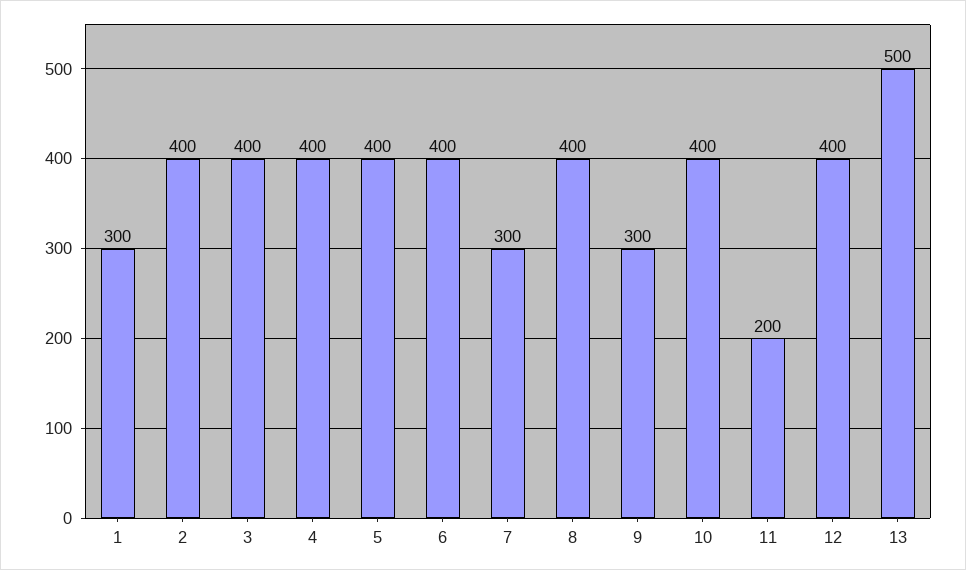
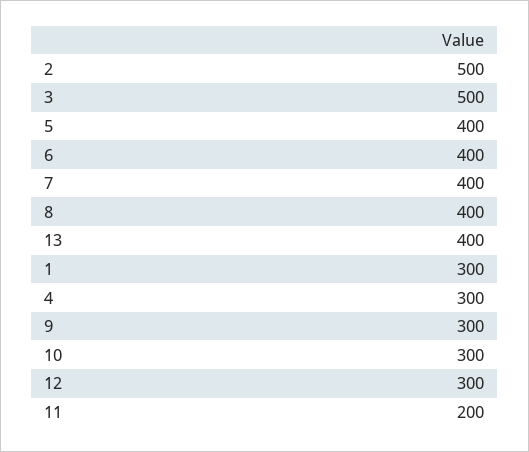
  {
    "1": 300,
-   "2": 400,
+   "2": 500,
-   "3": 400,
+   "3": 500,
-   "4": 400,
+   "4": 300,
    "5": 400,
    "6": 400,
-   "7": 300,
+   "7": 400,
    "8": 400,
    "9": 300,
-   "10": 400,
+   "10": 300,
    "11": 200,
-   "12": 400,
+   "12": 300,
-   "13": 500
+   "13": 400
  }

